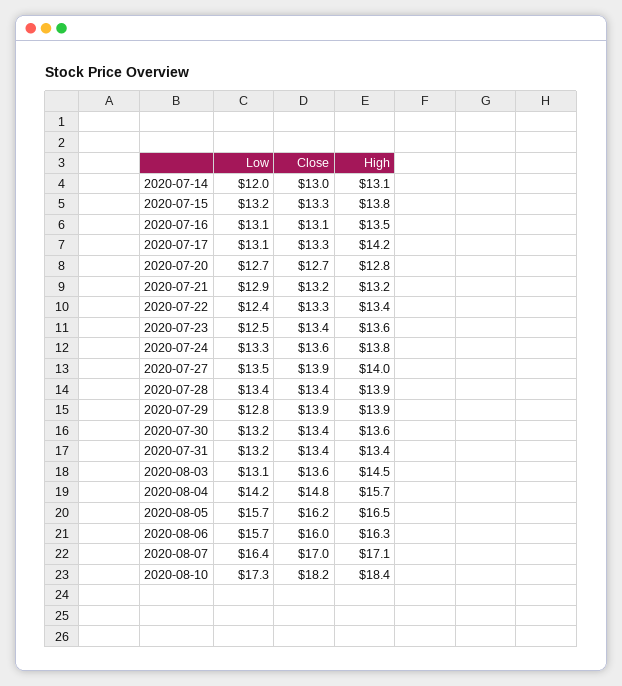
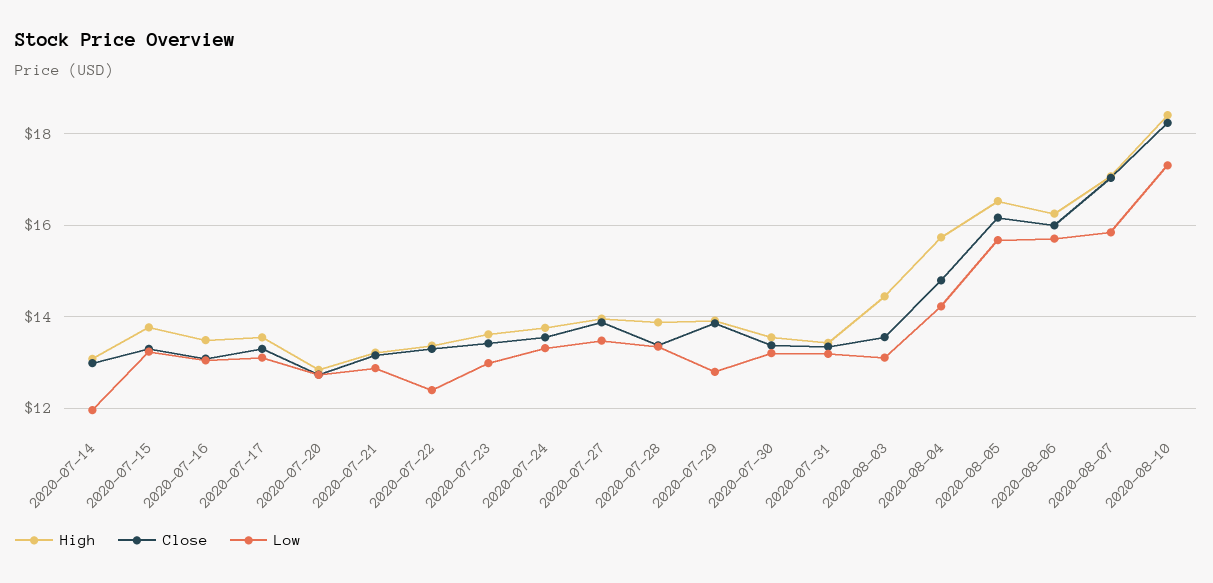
  {
    "Low": {
      "2020-07-14": 12,
      "2020-07-15": 13.2,
      "2020-07-16": 13.1,
      "2020-07-17": 13.1,
      "2020-07-20": 12.7,
      "2020-07-21": 12.9,
      "2020-07-22": 12.4,
-     "2020-07-23": 12.5,
+     "2020-07-23": 13,
      "2020-07-24": 13.3,
      "2020-07-27": 13.5,
      "2020-07-28": 13.4,
      "2020-07-29": 12.8,
      "2020-07-30": 13.2,
      "2020-07-31": 13.2,
      "2020-08-03": 13.1,
      "2020-08-04": 14.2,
      "2020-08-05": 15.7,
      "2020-08-06": 15.7,
-     "2020-08-07": 16.4,
+     "2020-08-07": 15.8,
      "2020-08-10": 17.3
    },
    "Close": {
      "2020-07-14": 13,
      "2020-07-15": 13.3,
      "2020-07-16": 13.1,
      "2020-07-17": 13.3,
      "2020-07-20": 12.7,
      "2020-07-21": 13.2,
      "2020-07-22": 13.3,
      "2020-07-23": 13.4,
      "2020-07-24": 13.6,
      "2020-07-27": 13.9,
      "2020-07-28": 13.4,
      "2020-07-29": 13.9,
      "2020-07-30": 13.4,
      "2020-07-31": 13.4,
      "2020-08-03": 13.6,
      "2020-08-04": 14.8,
      "2020-08-05": 16.2,
      "2020-08-06": 16,
      "2020-08-07": 17,
      "2020-08-10": 18.2
    },
    "High": {
      "2020-07-14": 13.1,
      "2020-07-15": 13.8,
      "2020-07-16": 13.5,
-     "2020-07-17": 14.2,
+     "2020-07-17": 13.6,
      "2020-07-20": 12.8,
      "2020-07-21": 13.2,
      "2020-07-22": 13.4,
      "2020-07-23": 13.6,
      "2020-07-24": 13.8,
      "2020-07-27": 14,
      "2020-07-28": 13.9,
      "2020-07-29": 13.9,
      "2020-07-30": 13.6,
      "2020-07-31": 13.4,
      "2020-08-03": 14.5,
      "2020-08-04": 15.7,
      "2020-08-05": 16.5,
      "2020-08-06": 16.3,
      "2020-08-07": 17.1,
      "2020-08-10": 18.4
    }
  }

